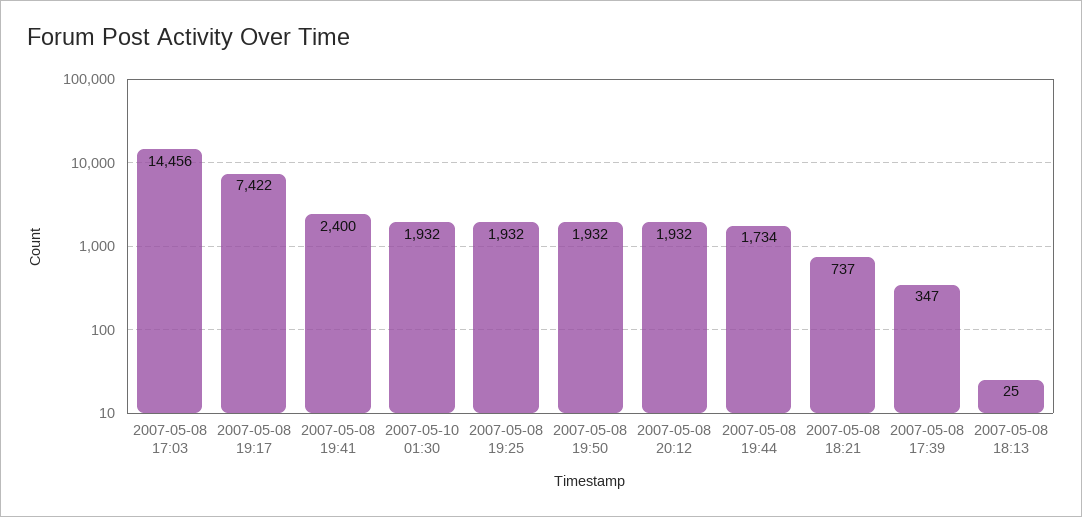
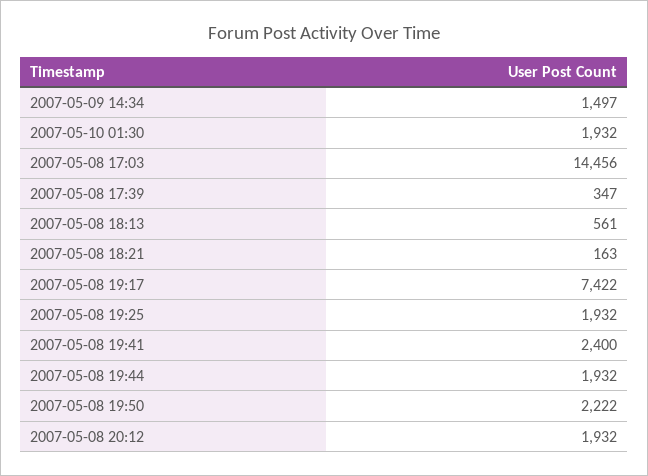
  {
    "2007-05-08 17:03": 14456,
    "2007-05-08 19:17": 7422,
    "2007-05-08 19:41": 2400,
    "2007-05-10 01:30": 1932,
    "2007-05-08 19:25": 1932,
-   "2007-05-08 19:50": 1932,
+   "2007-05-08 19:50": 2222,
    "2007-05-08 20:12": 1932,
-   "2007-05-08 19:44": 1734,
+   "2007-05-08 19:44": 1932,
-   "2007-05-08 18:21": 737,
+   "2007-05-08 18:21": 163,
    "2007-05-08 17:39": 347,
-   "2007-05-08 18:13": 25
+   "2007-05-08 18:13": 561,
+   "2007-05-09 14:34": 1497
  }

